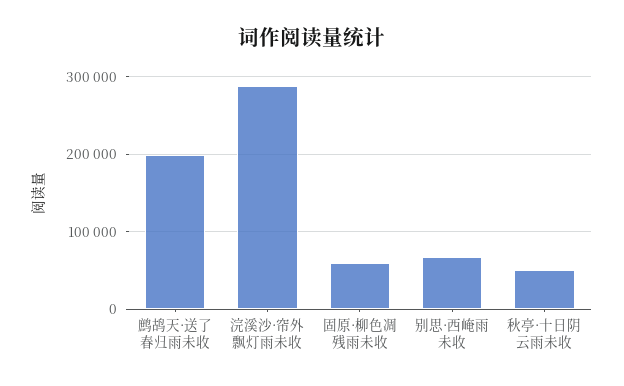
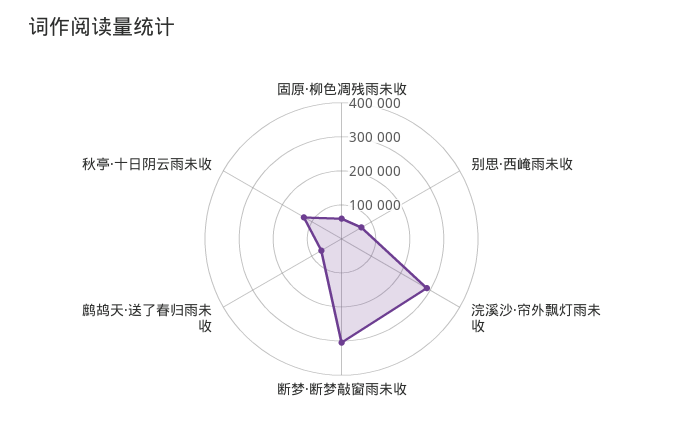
  {
-   "鹧鸪天·送了春归雨未收": 200000,
+   "鹧鸪天·送了春归雨未收": 75000,
    "浣溪沙·帘外飘灯雨未收": 290000,
    "固原·柳色凋残雨未收": 60000,
    "别思·西崦雨未收": 70000,
-   "秋亭·十日阴云雨未收": 50000
+   "秋亭·十日阴云雨未收": 125000,
+   "断梦·断梦敲窗雨未收": 300000
  }

